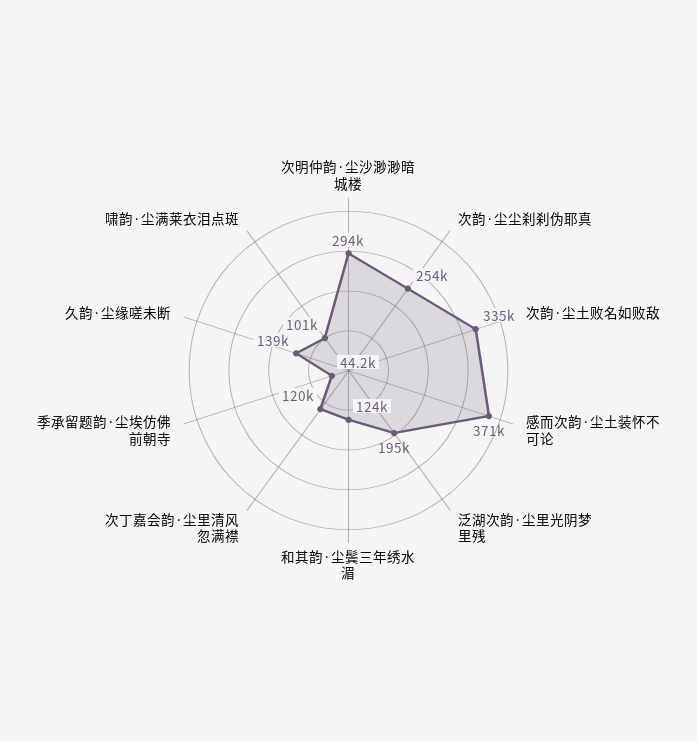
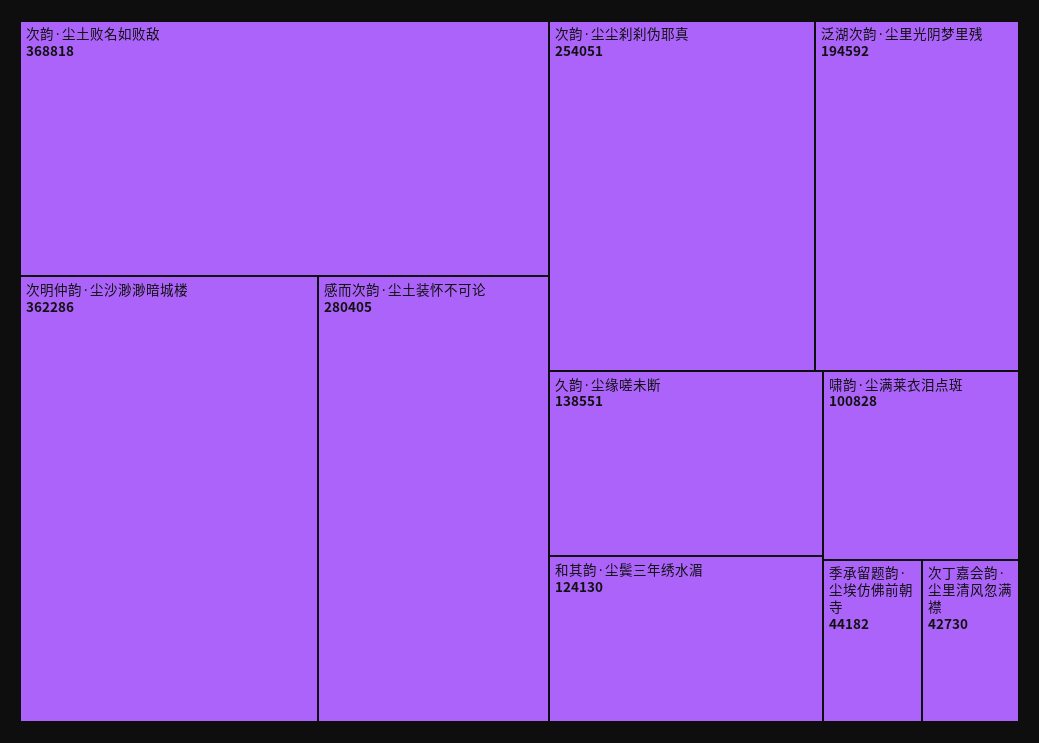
  {
-   "次明仲韵·尘沙渺渺暗城楼": 294000,
+   "次明仲韵·尘沙渺渺暗城楼": 362286,
    "次韵·尘尘刹刹伪耶真": 254051,
-   "次韵·尘土败名如败敌": 335000,
+   "次韵·尘土败名如败敌": 368818,
-   "感而次韵·尘土装怀不可论": 371000,
+   "感而次韵·尘土装怀不可论": 280405,
    "泛湖次韵·尘里光阴梦里残": 194592,
    "和其韵·尘鬓三年绣水湄": 124130,
-   "次丁嘉会韵·尘里清风忽满襟": 120000,
+   "次丁嘉会韵·尘里清风忽满襟": 42730,
    "季承留题韵·尘埃仿佛前朝寺": 44182,
    "久韵·尘缘嗟未断": 138551,
    "啸韵·尘满莱衣泪点斑": 100828
  }

